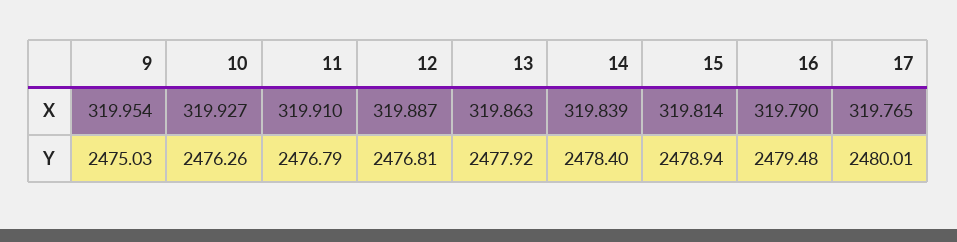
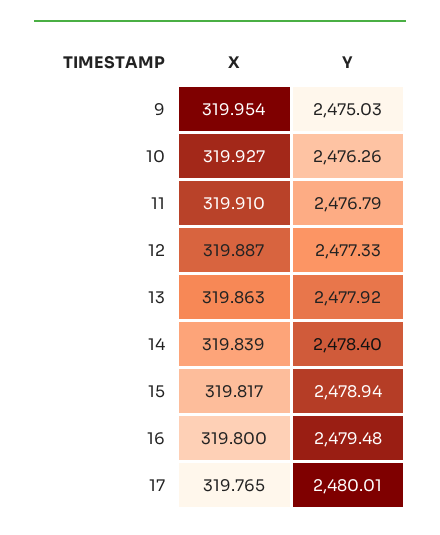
  {
    "9": {
      "X": 319.954,
      "Y": 2475.03
    },
    "10": {
      "X": 319.927,
      "Y": 2476.26
    },
    "11": {
      "X": 319.91,
      "Y": 2476.79
    },
    "12": {
      "X": 319.887,
-     "Y": 2476.81
+     "Y": 2477.33
    },
    "13": {
      "X": 319.863,
      "Y": 2477.92
    },
    "14": {
      "X": 319.839,
      "Y": 2478.4
    },
    "15": {
-     "X": 319.814,
+     "X": 319.817,
      "Y": 2478.94
    },
    "16": {
-     "X": 319.79,
+     "X": 319.8,
      "Y": 2479.48
    },
    "17": {
      "X": 319.765,
      "Y": 2480.01
    }
  }

